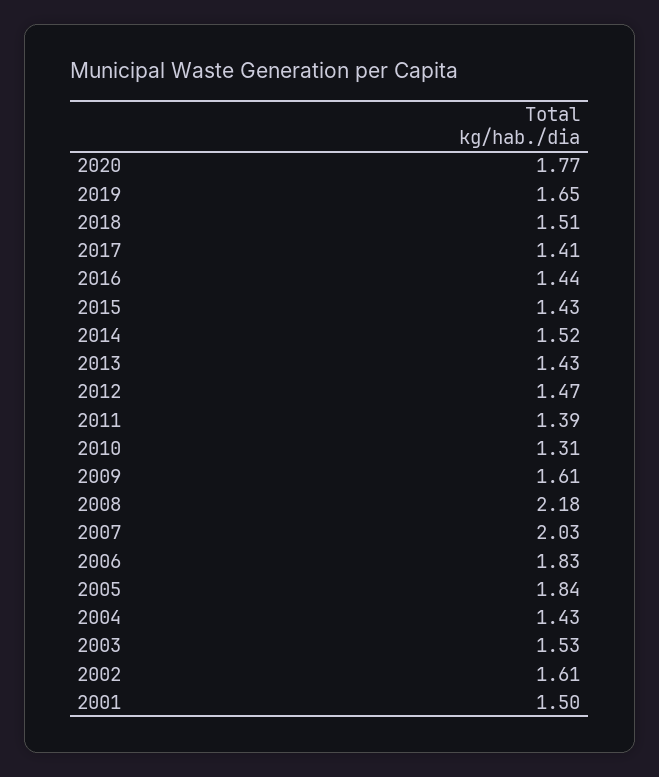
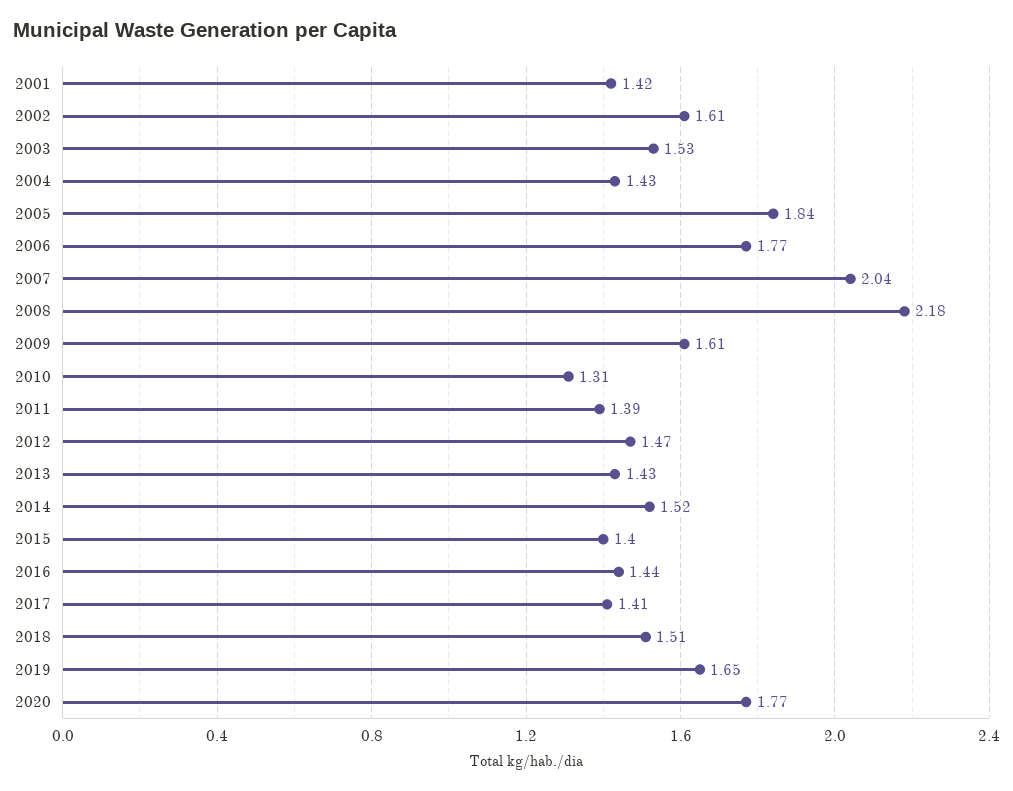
  {
    "2020": 1.77,
    "2019": 1.65,
    "2018": 1.51,
    "2017": 1.41,
    "2016": 1.44,
-   "2015": 1.43,
+   "2015": 1.4,
    "2014": 1.52,
    "2013": 1.43,
    "2012": 1.47,
    "2011": 1.39,
    "2010": 1.31,
    "2009": 1.61,
    "2008": 2.18,
-   "2007": 2.03,
+   "2007": 2.04,
-   "2006": 1.83,
+   "2006": 1.77,
    "2005": 1.84,
    "2004": 1.43,
    "2003": 1.53,
    "2002": 1.61,
-   "2001": 1.5
+   "2001": 1.42
  }

